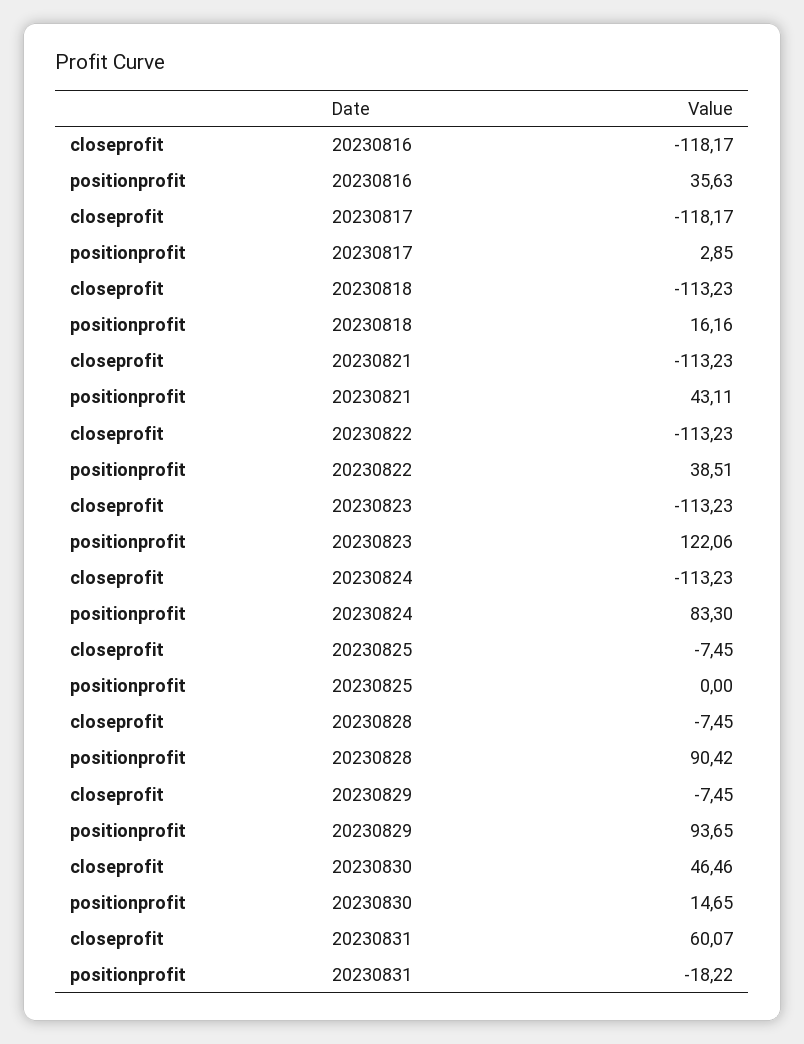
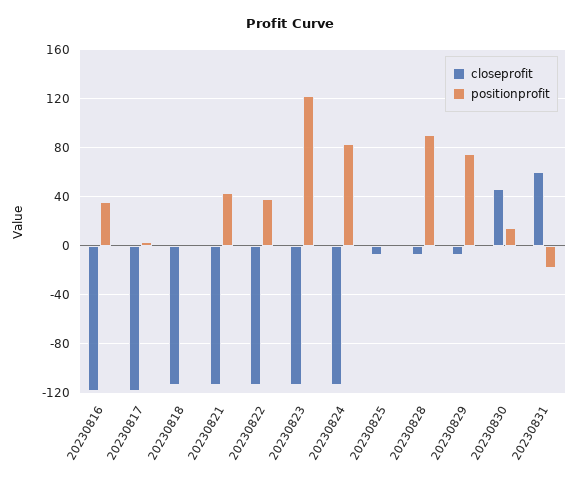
  {
    "closeprofit": {
      "20230816": -118.17,
      "20230817": -118.17,
      "20230818": -113.23,
      "20230821": -113.23,
      "20230822": -113.23,
      "20230823": -113.23,
      "20230824": -113.23,
      "20230825": -7.45,
      "20230828": -7.45,
      "20230829": -7.45,
      "20230830": 46.46,
      "20230831": 60.07
    },
    "positionprofit": {
      "20230816": 35.63,
      "20230817": 2.85,
-     "20230818": 16.16,
+     "20230818": 0,
      "20230821": 43.11,
      "20230822": 38.51,
      "20230823": 122.06,
      "20230824": 83.3,
      "20230825": 0,
      "20230828": 90.42,
-     "20230829": 93.65,
+     "20230829": 75,
      "20230830": 14.65,
      "20230831": -18.22
    }
  }

